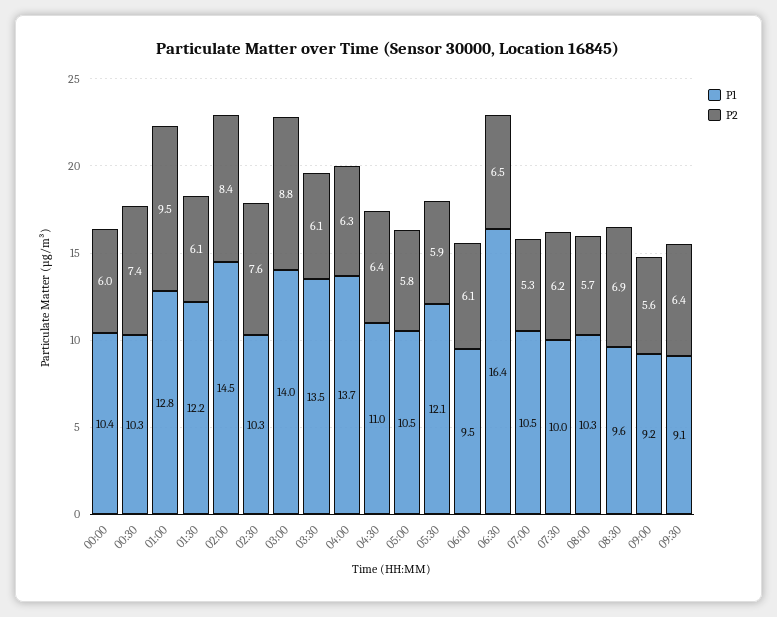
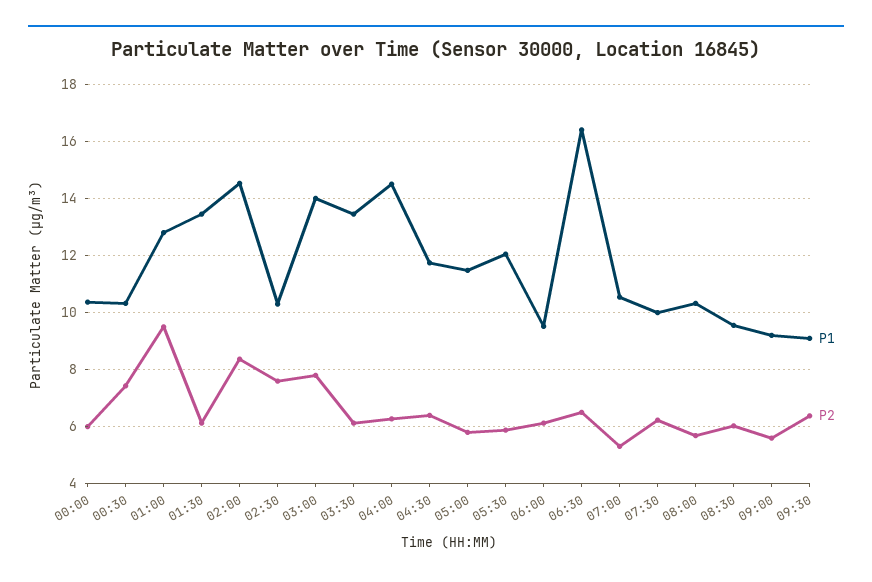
  {
    "P1": {
      "00:00": 10.4,
      "00:30": 10.3,
      "01:00": 12.8,
-     "01:30": 12.2,
+     "01:30": 13.5,
      "02:00": 14.5,
      "02:30": 10.3,
      "03:00": 14,
      "03:30": 13.5,
-     "04:00": 13.7,
+     "04:00": 14.5,
-     "04:30": 11,
+     "04:30": 11.75,
-     "05:00": 10.5,
+     "05:00": 11.5,
      "05:30": 12.1,
      "06:00": 9.5,
      "06:30": 16.4,
      "07:00": 10.5,
      "07:30": 10,
      "08:00": 10.3,
      "08:30": 9.6,
      "09:00": 9.2,
      "09:30": 9.1
    },
    "P2": {
      "00:00": 6,
      "00:30": 7.4,
      "01:00": 9.5,
      "01:30": 6.1,
      "02:00": 8.4,
      "02:30": 7.6,
-     "03:00": 8.8,
+     "03:00": 7.75,
      "03:30": 6.1,
      "04:00": 6.3,
      "04:30": 6.4,
      "05:00": 5.8,
      "05:30": 5.9,
      "06:00": 6.1,
      "06:30": 6.5,
      "07:00": 5.3,
      "07:30": 6.2,
      "08:00": 5.7,
-     "08:30": 6.9,
+     "08:30": 6,
      "09:00": 5.6,
      "09:30": 6.4
    }
  }

